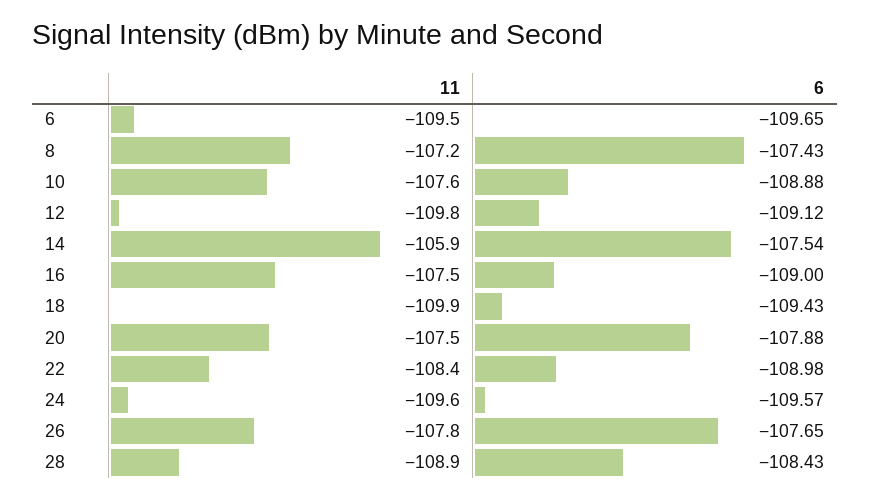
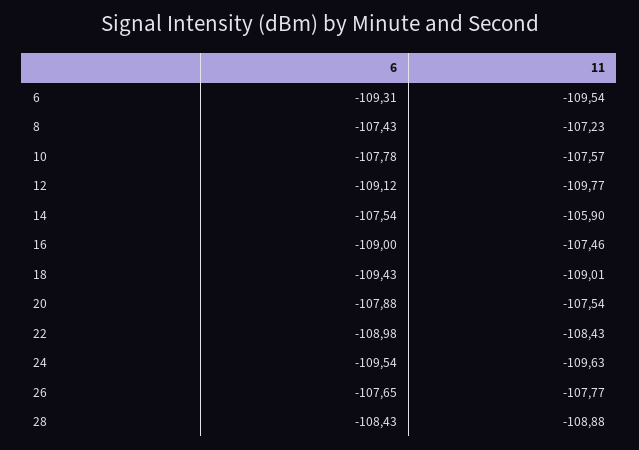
  {
    "11": {
      "6": -109.54,
      "8": -107.23,
      "10": -107.57,
      "12": -109.77,
      "14": -105.9,
      "16": -107.46,
-     "18": -109.9,
+     "18": -109.01,
      "20": -107.54,
      "22": -108.43,
      "24": -109.63,
      "26": -107.77,
      "28": -108.88
    },
    "6": {
-     "6": -109.65,
+     "6": -109.31,
      "8": -107.43,
-     "10": -108.88,
+     "10": -107.78,
      "12": -109.12,
      "14": -107.54,
      "16": -109,
      "18": -109.43,
      "20": -107.88,
      "22": -108.98,
-     "24": -109.57,
+     "24": -109.54,
      "26": -107.65,
      "28": -108.43
    }
  }

